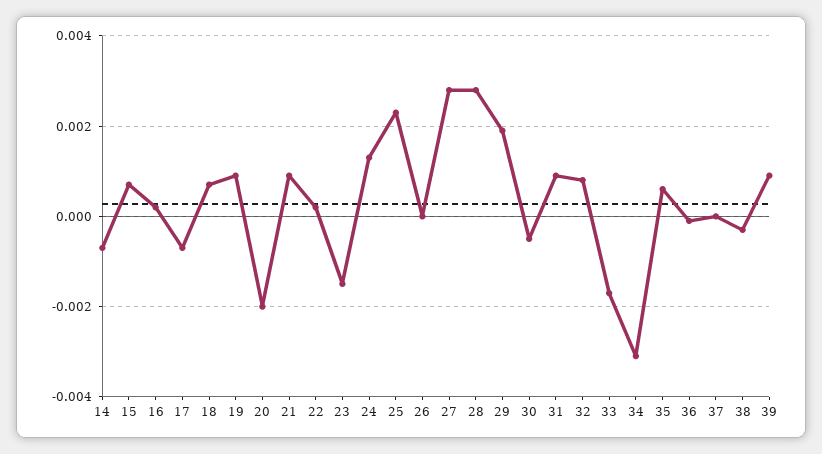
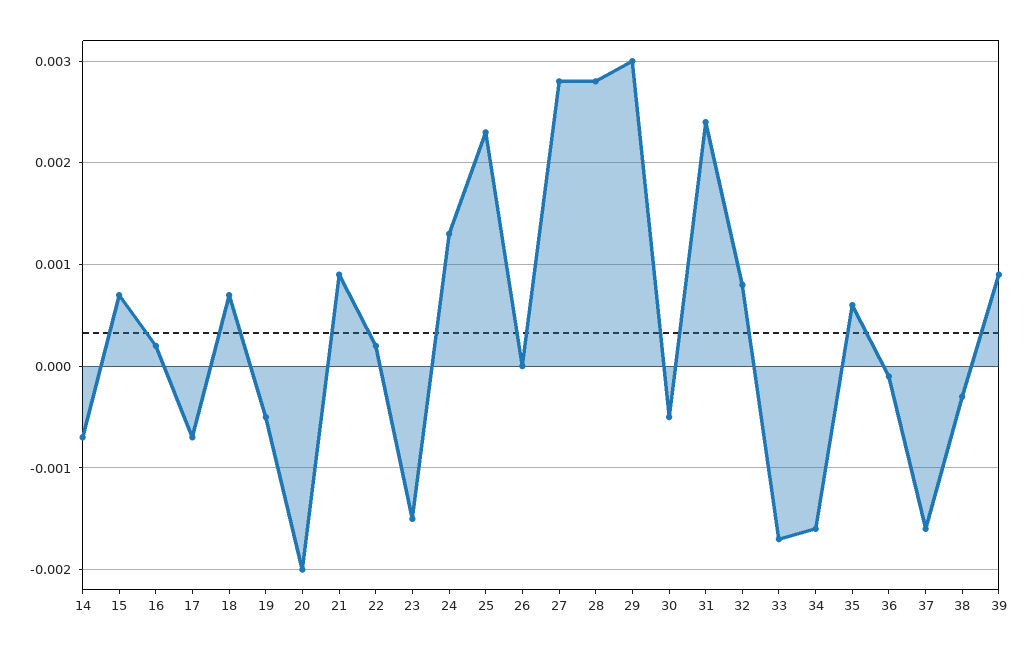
  {
    "14": -0.0007,
    "15": 0.0007,
    "16": 0.0002,
    "17": -0.0007,
    "18": 0.0007,
-   "19": 0.001,
+   "19": -0.0005,
    "20": -0.002,
    "21": 0.0009,
    "22": 0.0002,
    "23": -0.0015,
    "24": 0.0013,
    "25": 0.0023,
    "26": 0,
    "27": 0.0028,
    "28": 0.0028,
-   "29": 0.002,
+   "29": 0.003,
    "30": -0.0005,
-   "31": 0.001,
+   "31": 0.0024,
    "32": 0.0008,
    "33": -0.0017,
-   "34": -0.003,
+   "34": -0.0016,
    "35": 0.0006,
    "36": -0.0001,
-   "37": 0,
+   "37": -0.0016,
    "38": -0.0003,
    "39": 0.0009
  }

